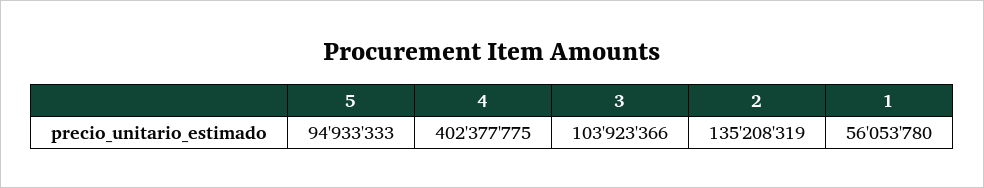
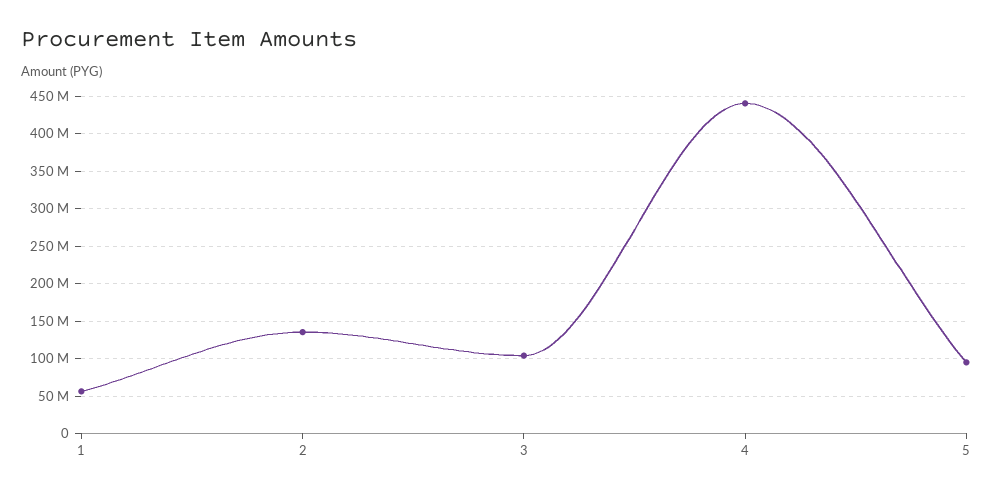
  {
    "5": 94933333,
-   "4": 402377775,
+   "4": 440000000,
    "3": 103923366,
    "2": 135208319,
    "1": 56053780
  }

